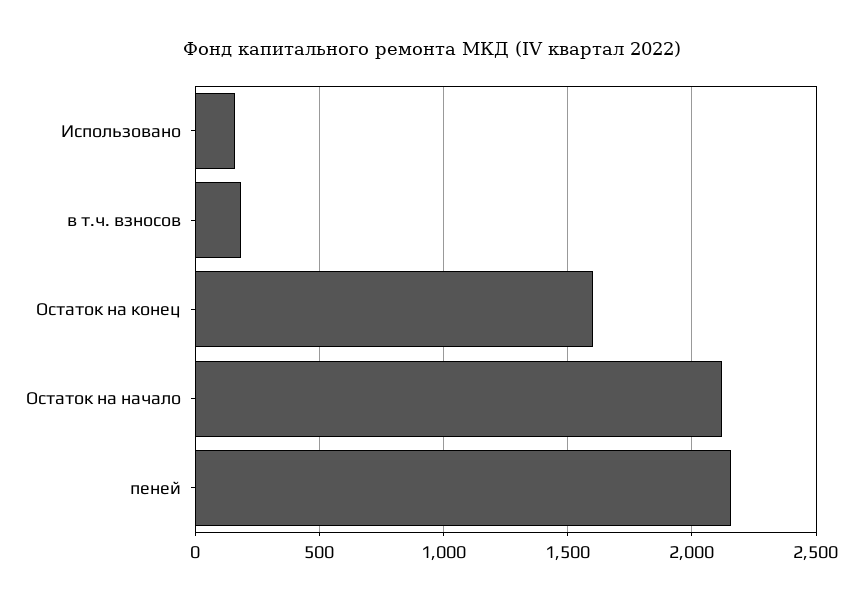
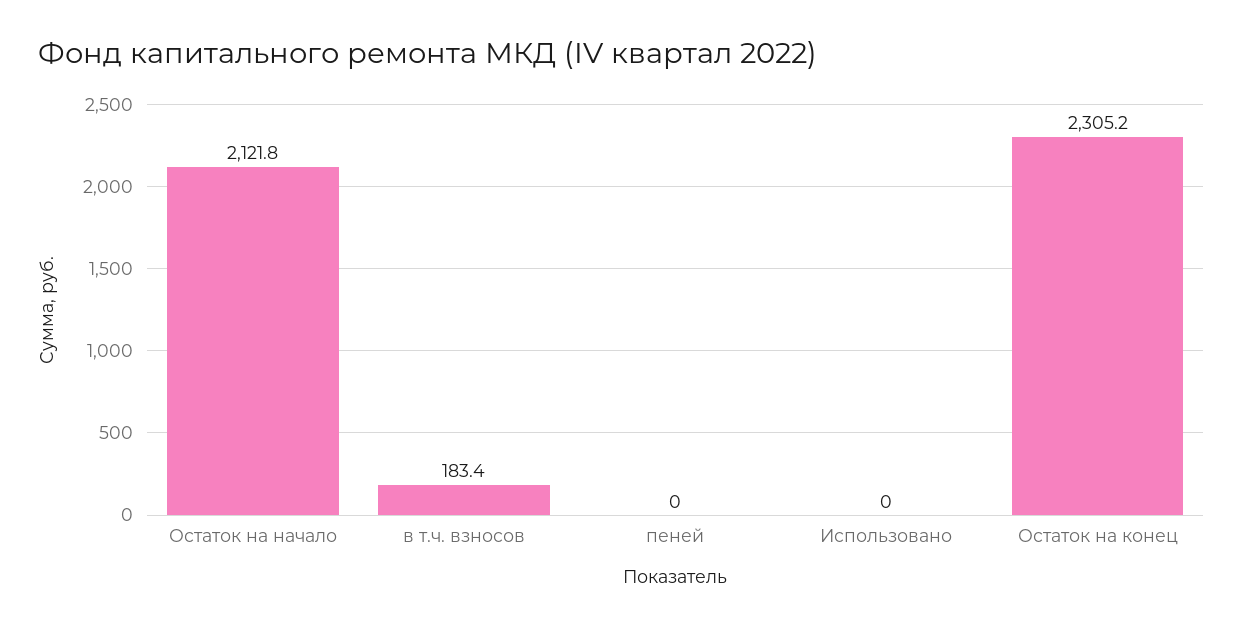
  {
-   "Использовано": 150,
+   "Использовано": 0,
    "в т.ч. взносов": 183.4,
-   "Остаток на конец": 1600,
+   "Остаток на конец": 2305.2,
    "Остаток на начало": 2121.8,
-   "пеней": 2150
+   "пеней": 0
  }

